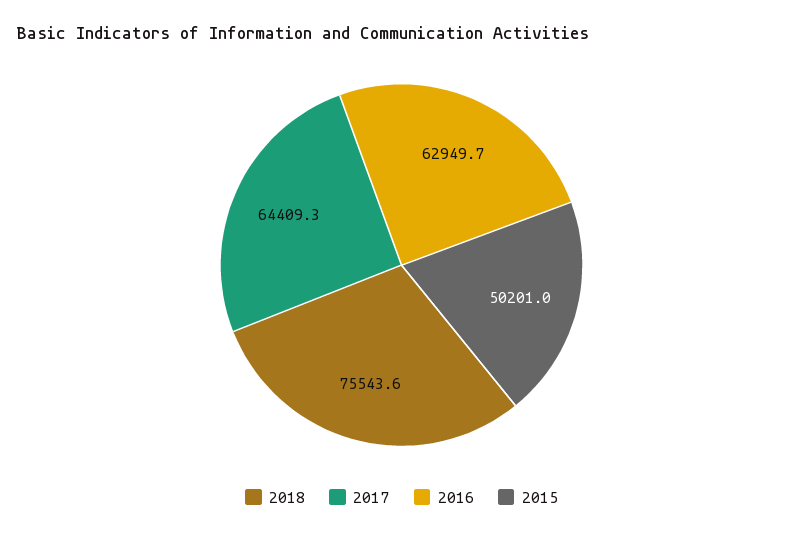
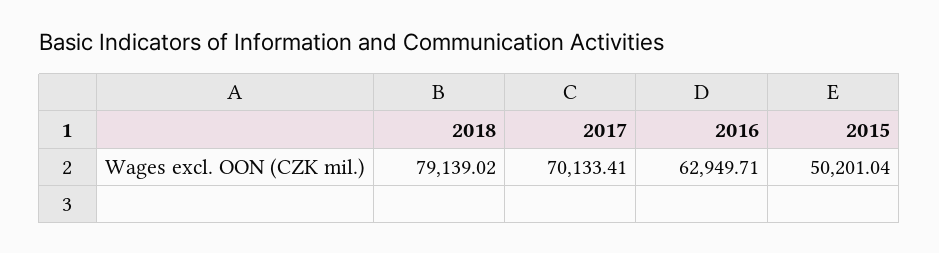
  {
-   "2018": 75543.6,
+   "2018": 79139.02,
-   "2017": 64409.3,
+   "2017": 70133.41,
    "2016": 62949.71,
    "2015": 50201.04
  }

